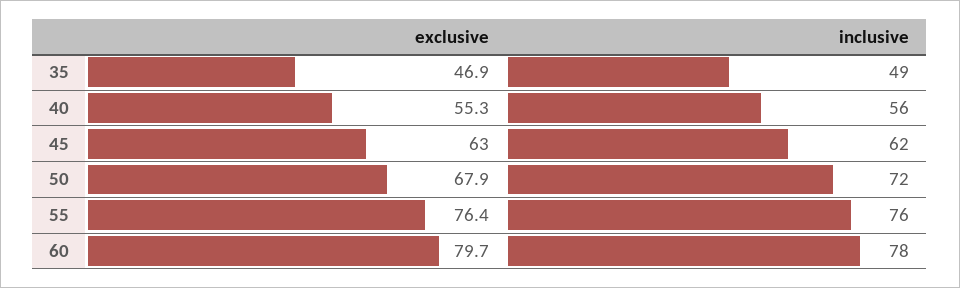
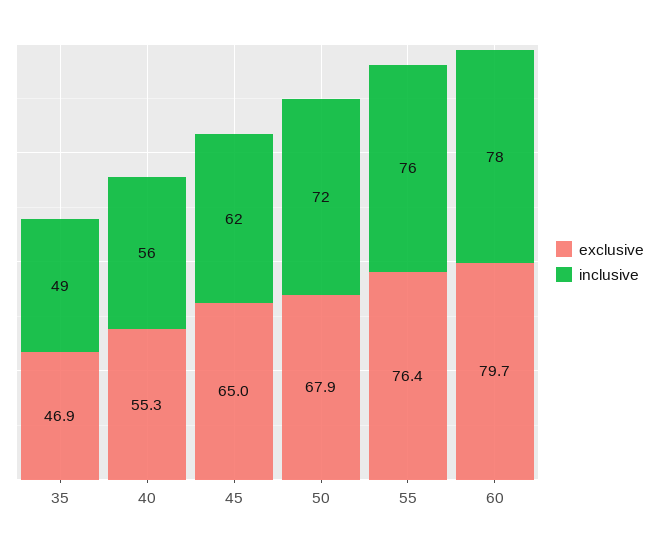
  {
    "exclusive": {
      "35": 46.9,
      "40": 55.3,
-     "45": 63,
+     "45": 65,
      "50": 67.9,
      "55": 76.4,
      "60": 79.7
    },
    "inclusive": {
      "35": 49,
      "40": 56,
      "45": 62,
      "50": 72,
      "55": 76,
      "60": 78
    }
  }

